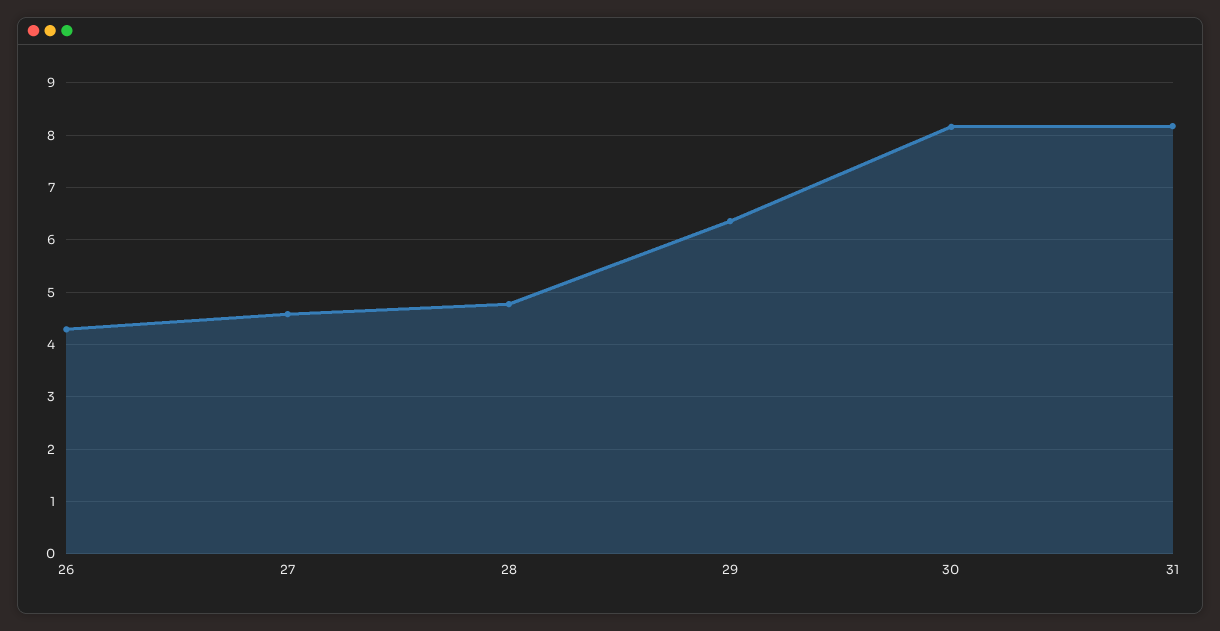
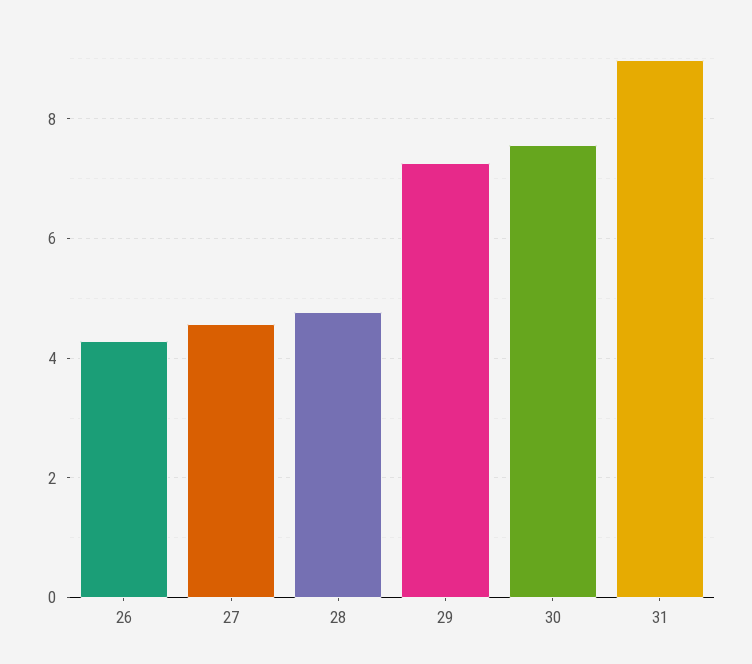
  {
    "26": 4.2,
    "27": 4.6,
    "28": 4.8,
-   "29": 6.4,
+   "29": 7.2,
-   "30": 8.2,
+   "30": 7.6,
-   "31": 8.2
+   "31": 9
  }

